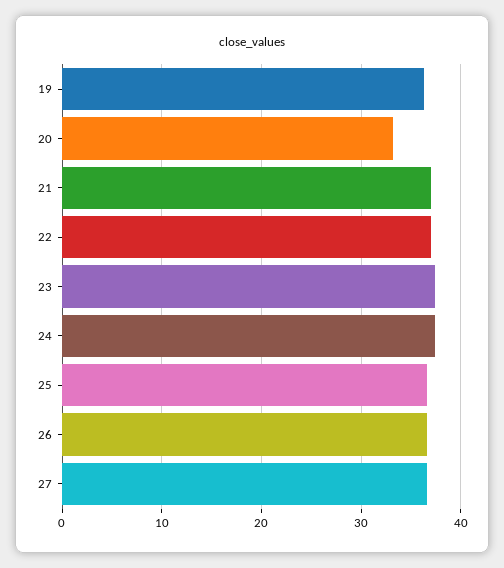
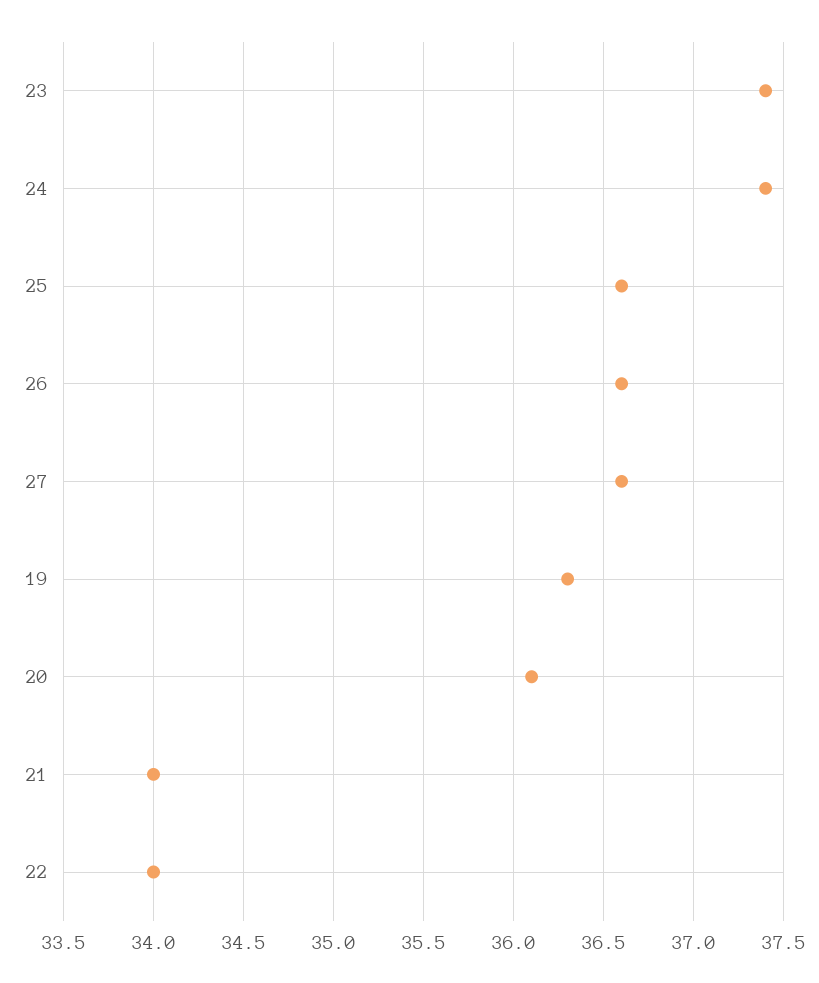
  {
    "19": 36.3,
-   "20": 33,
+   "20": 36.1,
-   "21": 37,
+   "21": 34,
-   "22": 37,
+   "22": 34,
    "23": 37.4,
    "24": 37.4,
    "25": 36.6,
    "26": 36.6,
    "27": 36.6
  }

